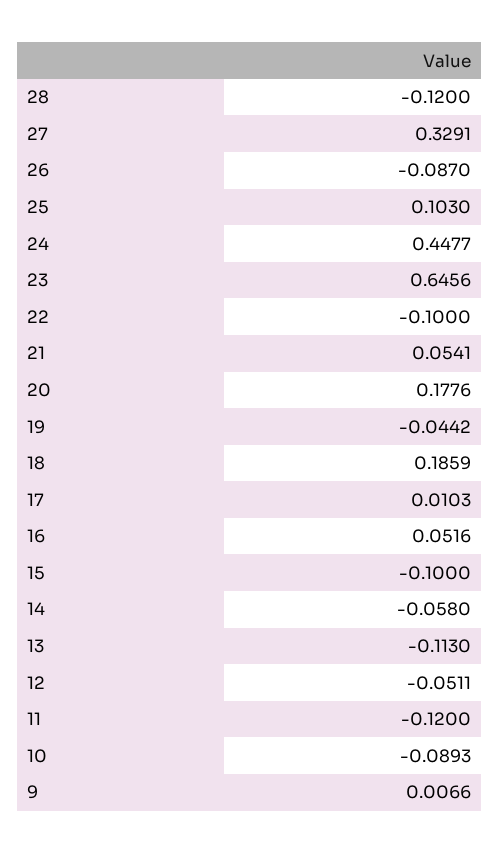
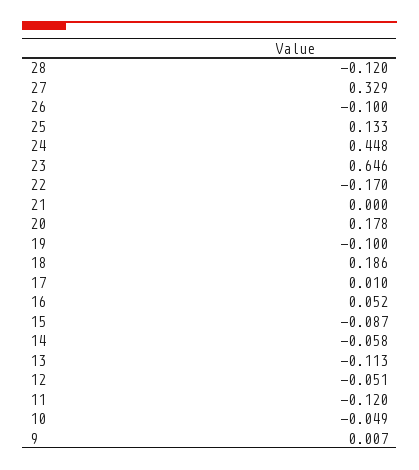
  {
    "28": -0.12,
    "27": 0.3291,
-   "26": -0.087,
+   "26": -0.1,
-   "25": 0.103,
+   "25": 0.133,
    "24": 0.4477,
    "23": 0.6456,
-   "22": -0.1,
+   "22": -0.17,
-   "21": 0.0541,
+   "21": 0,
    "20": 0.1776,
-   "19": -0.0442,
+   "19": -0.1,
    "18": 0.1859,
    "17": 0.0103,
    "16": 0.0516,
-   "15": -0.1,
+   "15": -0.087,
    "14": -0.058,
    "13": -0.113,
    "12": -0.0511,
    "11": -0.12,
-   "10": -0.0893,
+   "10": -0.049,
    "9": 0.0066
  }

